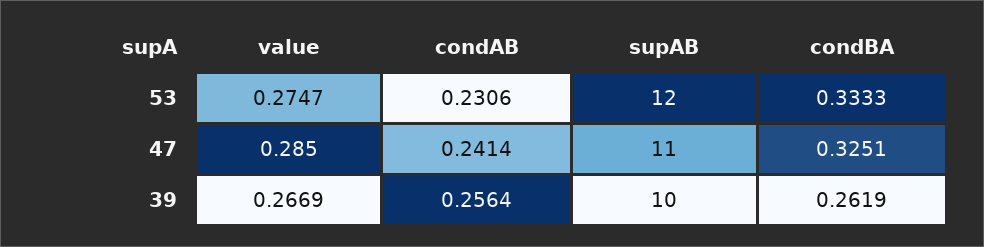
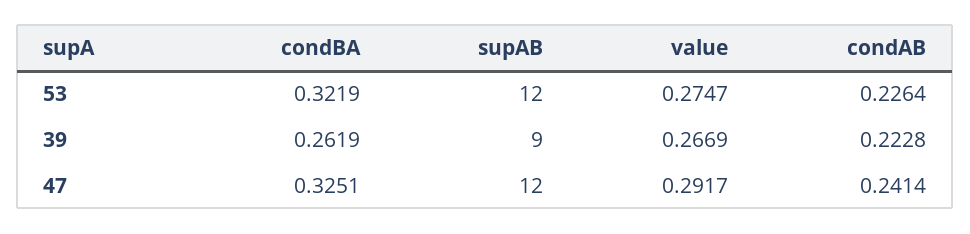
  {
    "value": {
      "53": 0.2747,
-     "47": 0.285,
+     "47": 0.2917,
      "39": 0.2669
    },
    "condAB": {
-     "53": 0.2306,
+     "53": 0.2264,
      "47": 0.2414,
-     "39": 0.2564
+     "39": 0.2228
    },
    "supAB": {
      "53": 12,
-     "47": 11,
+     "47": 12,
-     "39": 10
+     "39": 9
    },
    "condBA": {
-     "53": 0.3333,
+     "53": 0.3219,
      "47": 0.3251,
      "39": 0.2619
    }
  }

